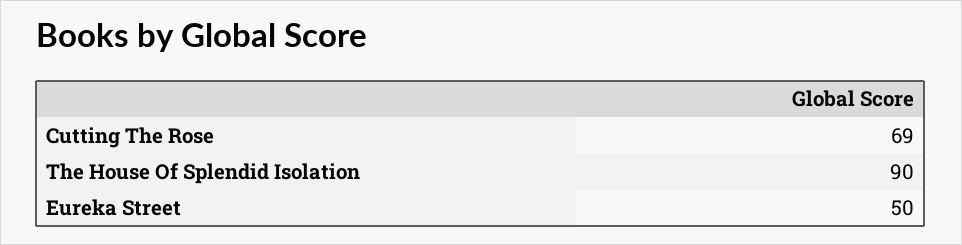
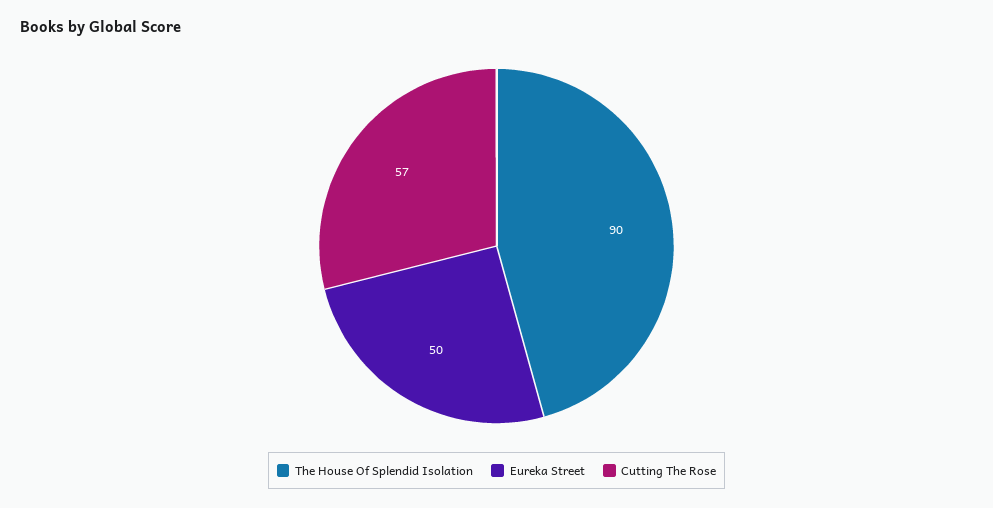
  {
-   "Cutting The Rose": 69,
+   "Cutting The Rose": 57,
    "The House Of Splendid Isolation": 90,
    "Eureka Street": 50
  }

